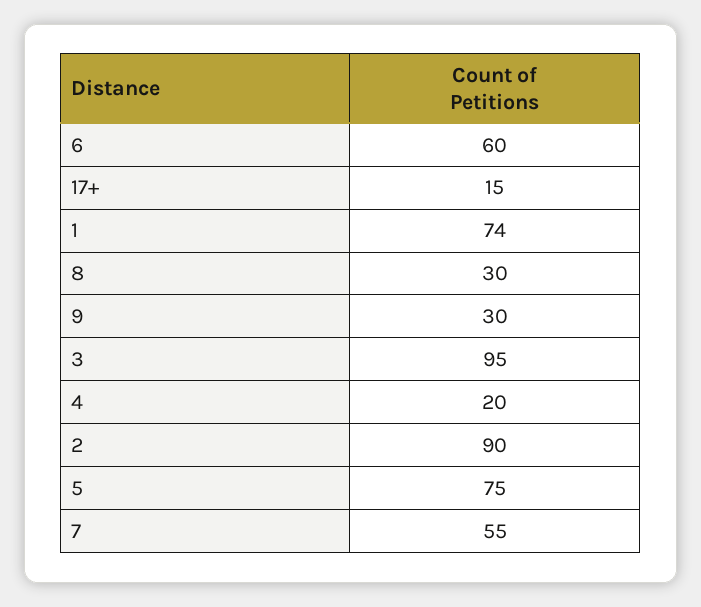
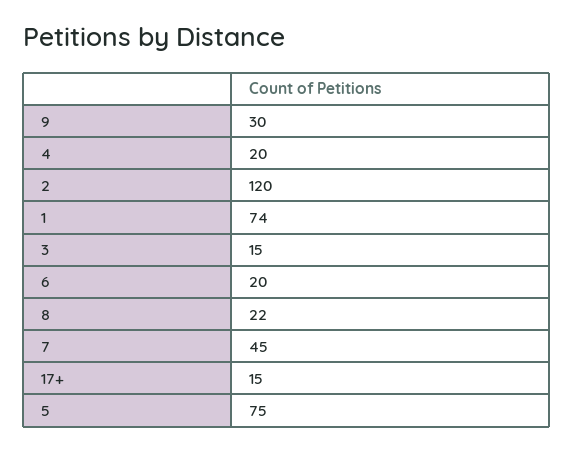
  {
-   "6": 60,
+   "6": 20,
    "17+": 15,
    "1": 74,
-   "8": 30,
+   "8": 22,
    "9": 30,
-   "3": 95,
+   "3": 15,
    "4": 20,
-   "2": 90,
+   "2": 120,
    "5": 75,
-   "7": 55
+   "7": 45
  }

